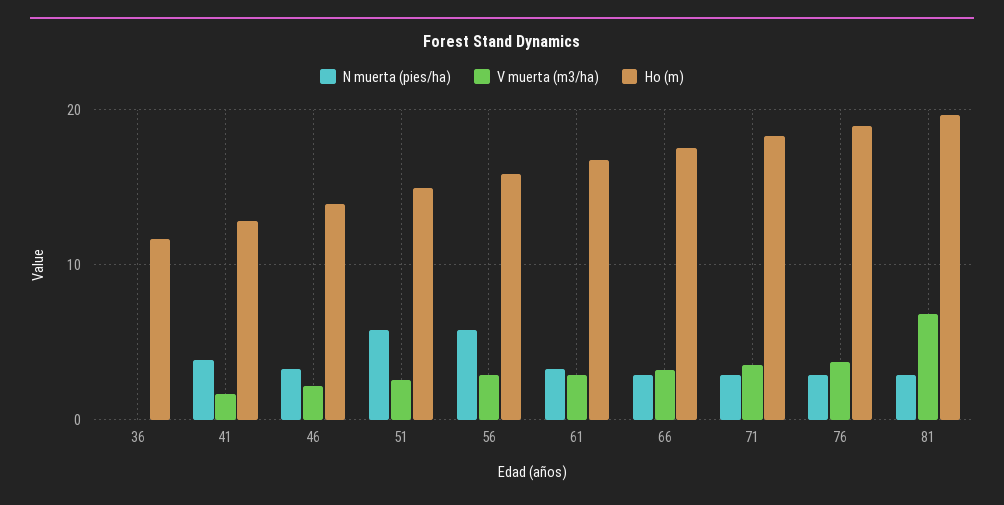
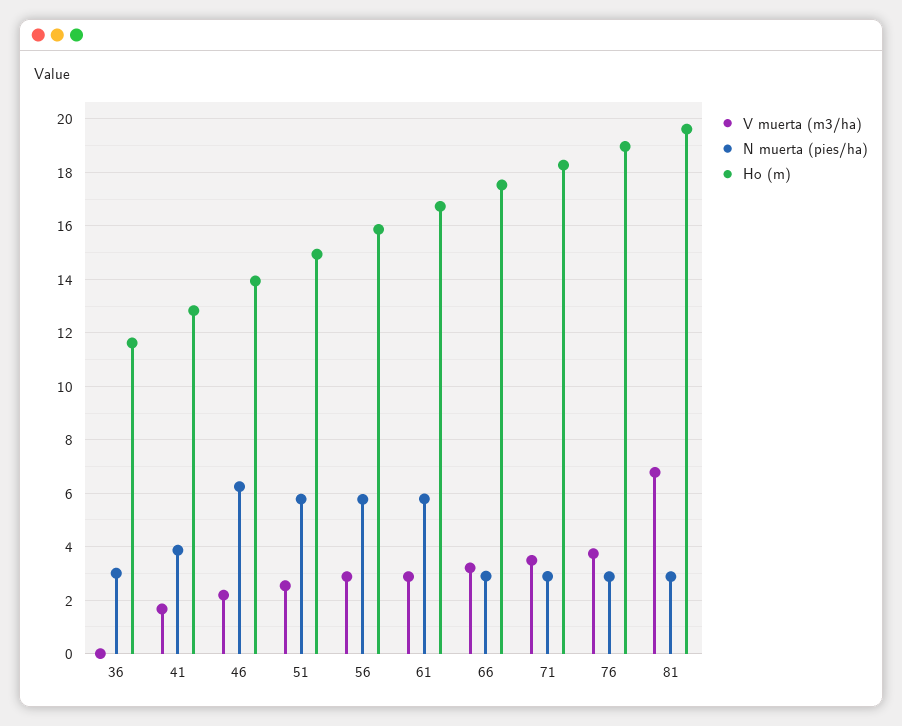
  {
    "N muerta (pies/ha)": {
-     "36": 0,
+     "36": 3,
      "41": 3.75,
-     "46": 3,
+     "46": 6.25,
      "51": 5.75,
      "56": 5.75,
-     "61": 3,
+     "61": 5.75,
      "66": 3,
      "71": 3,
      "76": 3,
      "81": 3
    },
    "V muerta (m3/ha)": {
      "36": 0,
      "41": 1.75,
      "46": 2.25,
      "51": 2.5,
      "56": 3,
      "61": 3,
      "66": 3.25,
      "71": 3.5,
      "76": 3.75,
      "81": 6.75
    },
    "Ho (m)": {
      "36": 11.5,
      "41": 12.75,
      "46": 14,
      "51": 15,
      "56": 15.75,
      "61": 16.75,
      "66": 17.5,
      "71": 18.25,
      "76": 19,
      "81": 19.5
    }
  }

